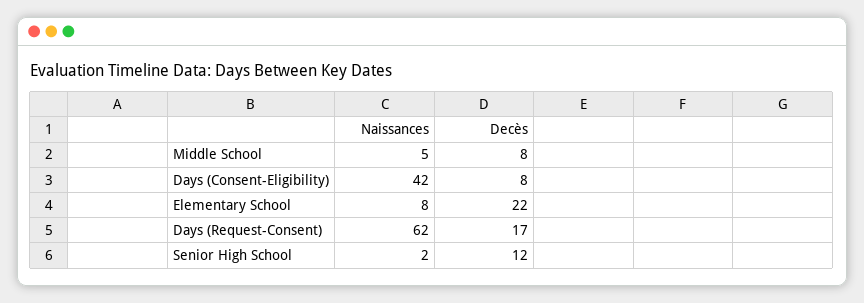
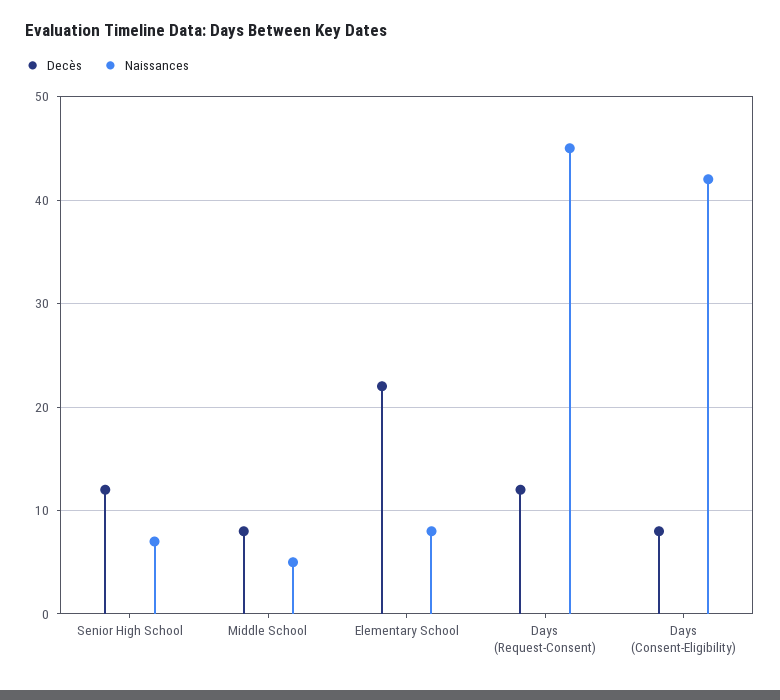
  {
    "Naissances": {
      "Middle School": 5,
      "Days (Consent-Eligibility)": 42,
      "Elementary School": 8,
-     "Days (Request-Consent)": 62,
+     "Days (Request-Consent)": 45,
-     "Senior High School": 2
+     "Senior High School": 7
    },
    "Decès": {
      "Middle School": 8,
      "Days (Consent-Eligibility)": 8,
      "Elementary School": 22,
-     "Days (Request-Consent)": 17,
+     "Days (Request-Consent)": 12,
      "Senior High School": 12
    }
  }

